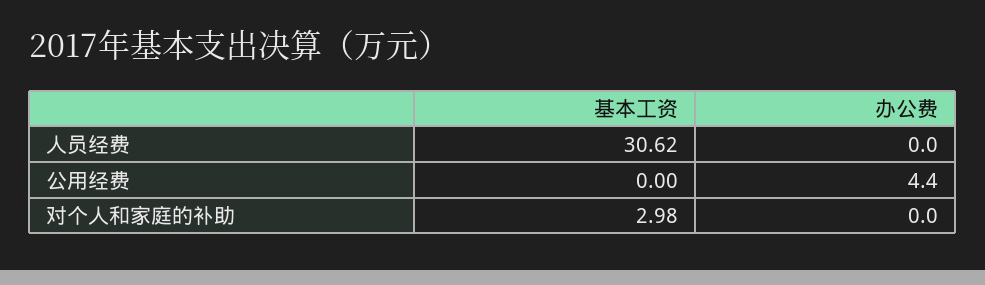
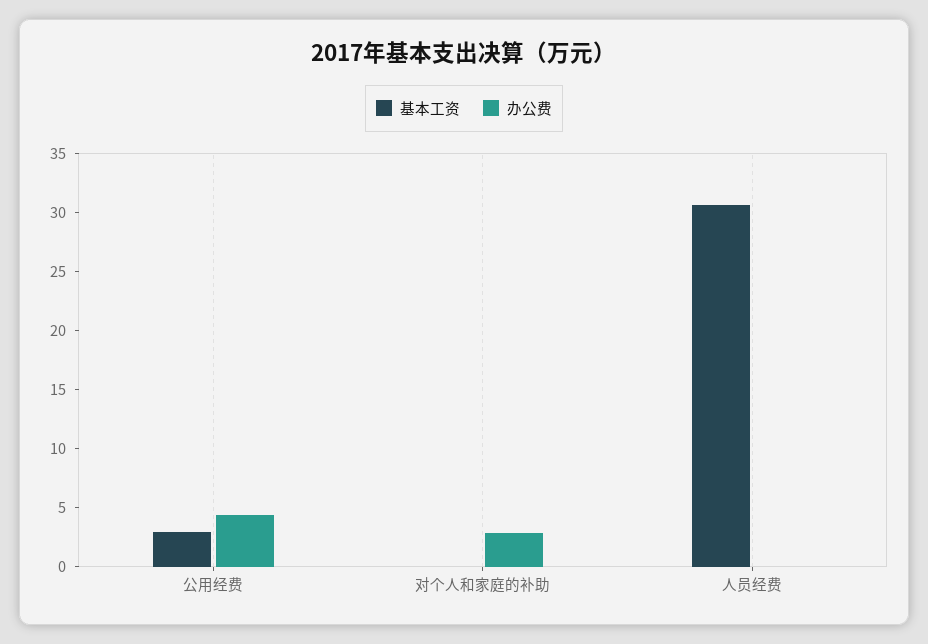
  {
    "基本工资": {
      "人员经费": 30.62,
-     "公用经费": 0,
+     "公用经费": 3,
-     "对个人和家庭的补助": 2.98
+     "对个人和家庭的补助": 0
    },
    "办公费": {
      "人员经费": 0,
      "公用经费": 4.4,
-     "对个人和家庭的补助": 0
+     "对个人和家庭的补助": 3
    }
  }

